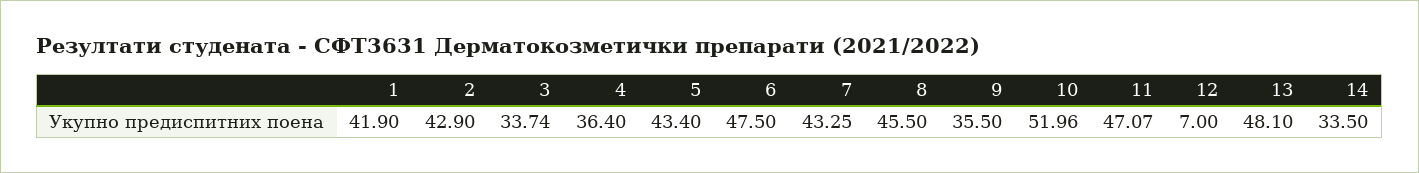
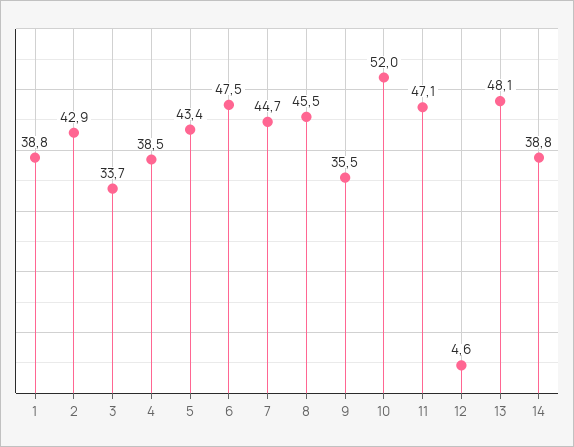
  {
-   "1": 41.9,
+   "1": 38.8,
    "2": 42.9,
    "3": 33.74,
-   "4": 36.4,
+   "4": 38.5,
    "5": 43.4,
    "6": 47.5,
-   "7": 43.25,
+   "7": 44.7,
    "8": 45.5,
    "9": 35.5,
    "10": 51.96,
    "11": 47.07,
-   "12": 7,
+   "12": 4.6,
    "13": 48.1,
-   "14": 33.5
+   "14": 38.8
  }

